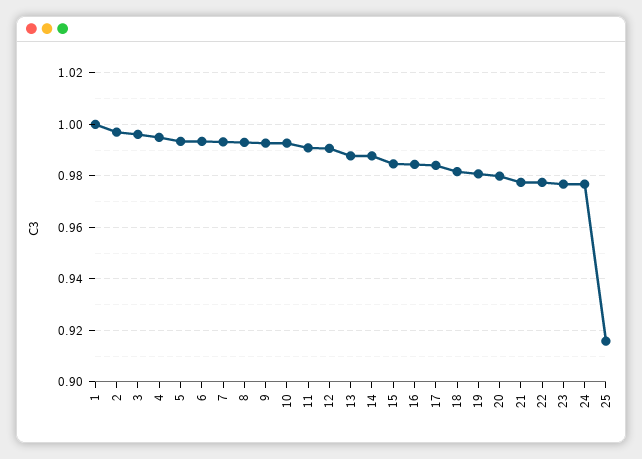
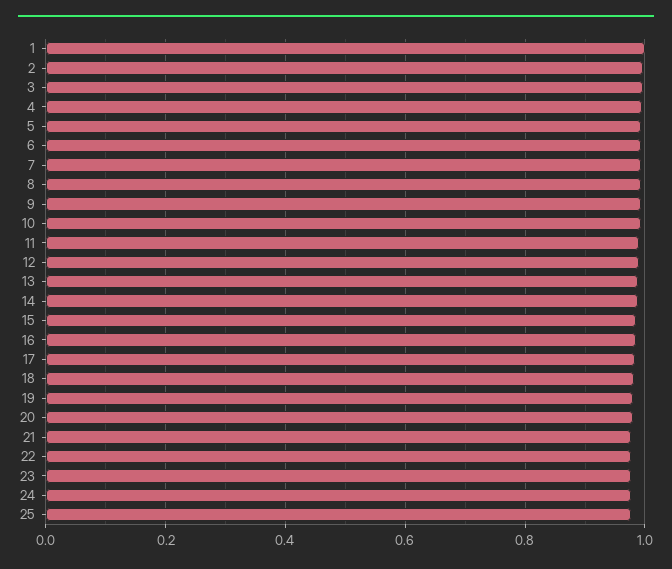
  {
    "1": 1,
    "2": 0.9975,
    "3": 0.995,
    "4": 0.995,
    "5": 0.9925,
    "6": 0.9925,
    "7": 0.9925,
    "8": 0.9925,
    "9": 0.9925,
    "10": 0.9925,
    "11": 0.99,
    "12": 0.99,
    "13": 0.9875,
    "14": 0.9875,
    "15": 0.985,
    "16": 0.985,
    "17": 0.985,
    "18": 0.9825,
    "19": 0.98,
    "20": 0.98,
    "21": 0.9775,
    "22": 0.9775,
    "23": 0.9775,
    "24": 0.9775,
-   "25": 0.915
+   "25": 0.98
  }

